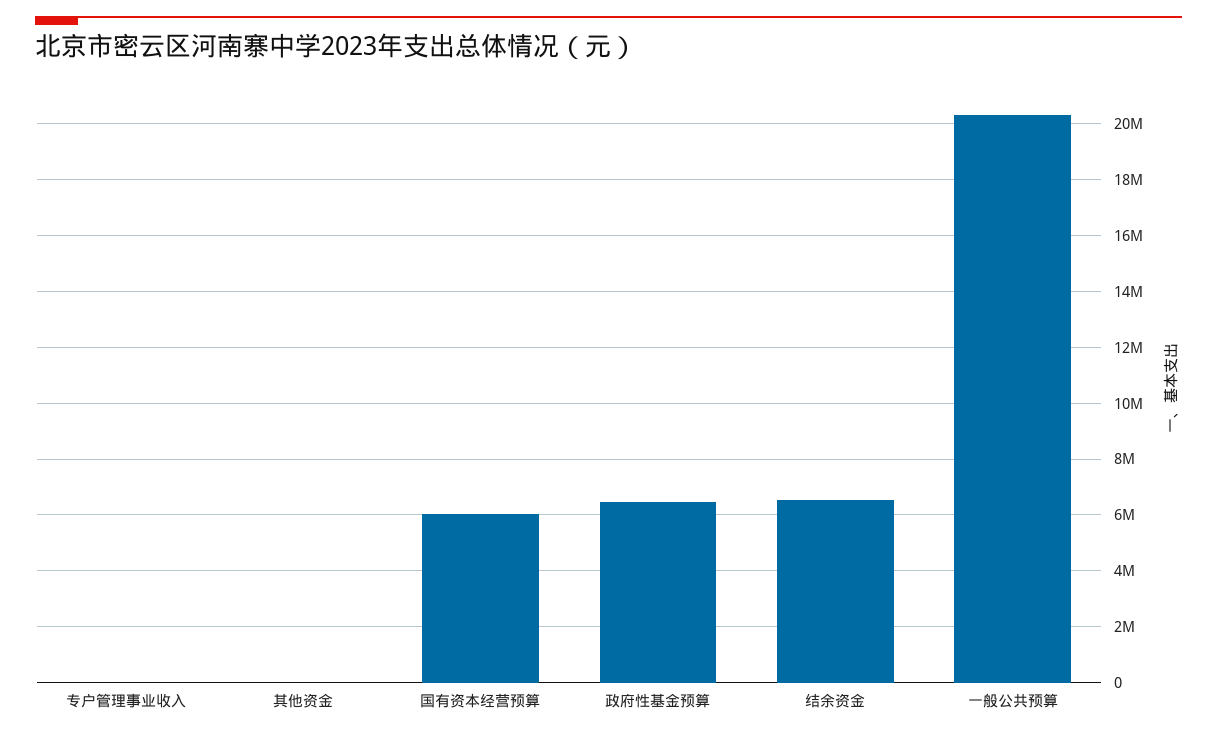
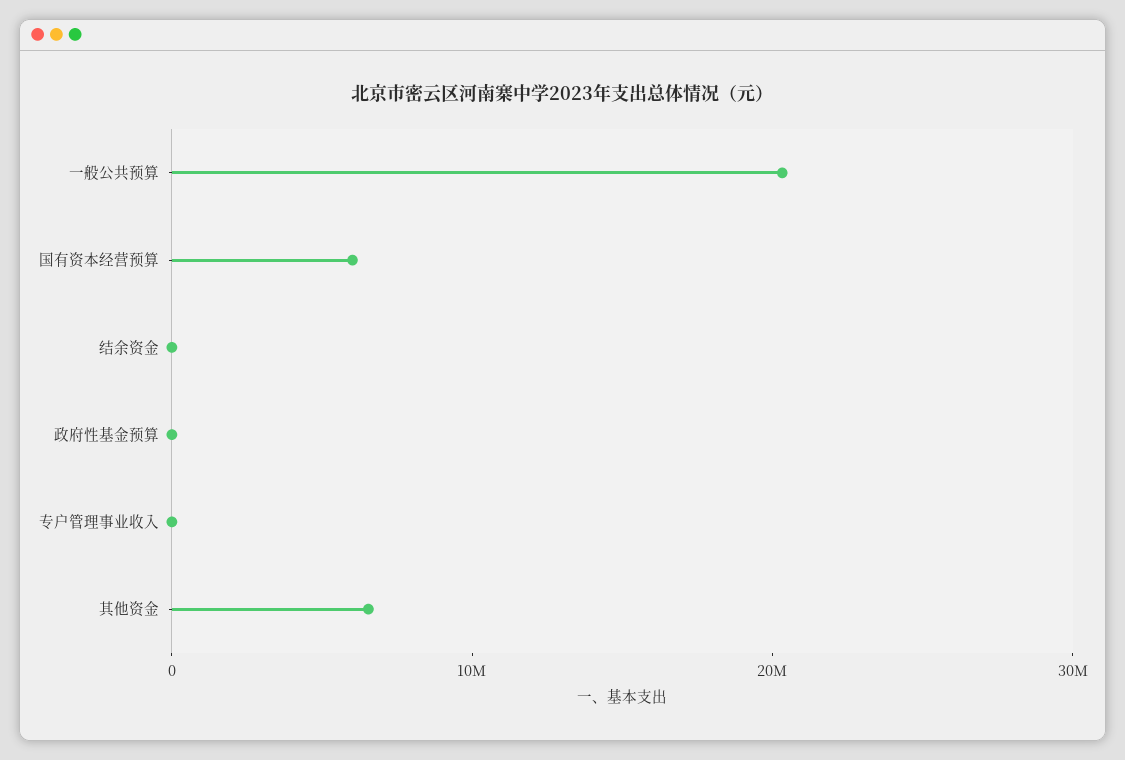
  {
    "专户管理事业收入": 0,
-   "其他资金": 0,
+   "其他资金": 6000000,
    "国有资本经营预算": 6000000,
-   "政府性基金预算": 6500000,
+   "政府性基金预算": 0,
-   "结余资金": 6500000,
+   "结余资金": 0,
    "一般公共预算": 20250000
  }

